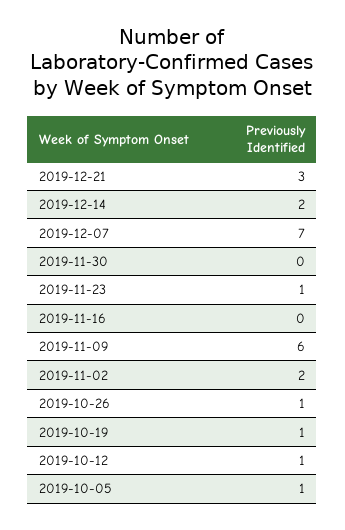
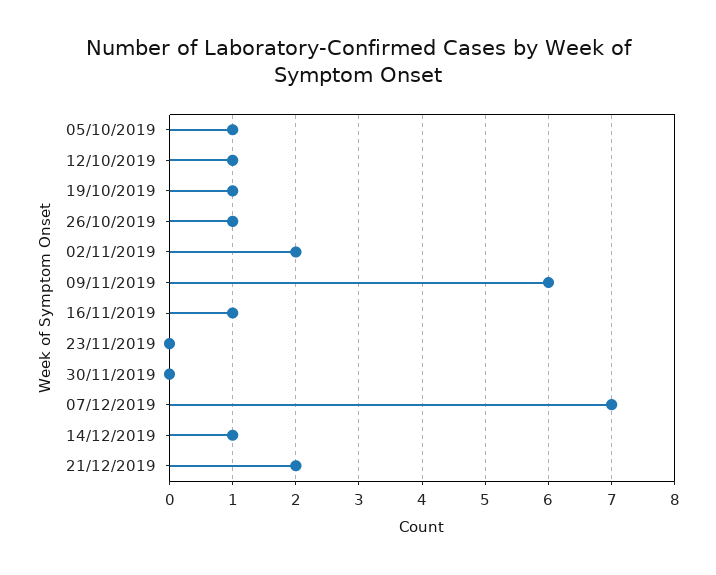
  {
-   "2019-12-21": 3,
+   "2019-12-21": 2,
-   "2019-12-14": 2,
+   "2019-12-14": 1,
    "2019-12-07": 7,
    "2019-11-30": 0,
-   "2019-11-23": 1,
+   "2019-11-23": 0,
-   "2019-11-16": 0,
+   "2019-11-16": 1,
    "2019-11-09": 6,
    "2019-11-02": 2,
    "2019-10-26": 1,
    "2019-10-19": 1,
    "2019-10-12": 1,
    "2019-10-05": 1
  }

